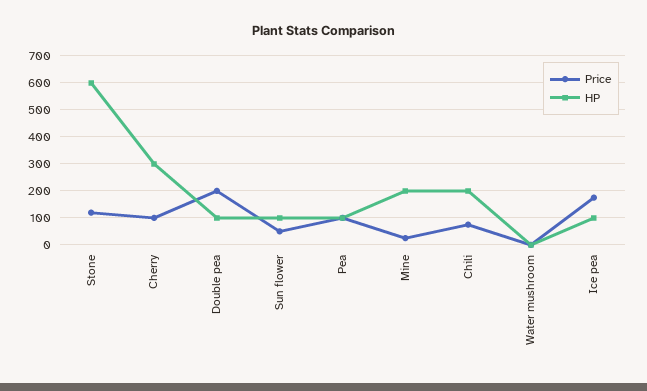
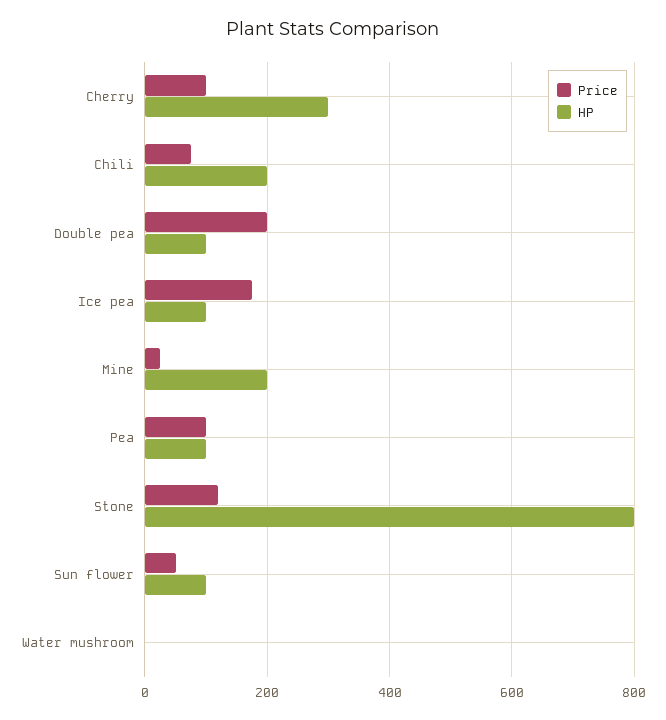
  {
    "Price": {
      "Stone": 120,
      "Cherry": 100,
      "Double pea": 200,
      "Sun flower": 60,
      "Pea": 100,
      "Mine": 20,
      "Chili": 80,
      "Water mushroom": 0,
      "Ice pea": 180
    },
    "HP": {
-     "Stone": 600,
+     "Stone": 800,
      "Cherry": 300,
      "Double pea": 100,
      "Sun flower": 100,
      "Pea": 100,
      "Mine": 200,
      "Chili": 200,
      "Water mushroom": 0,
      "Ice pea": 100
    }
  }

